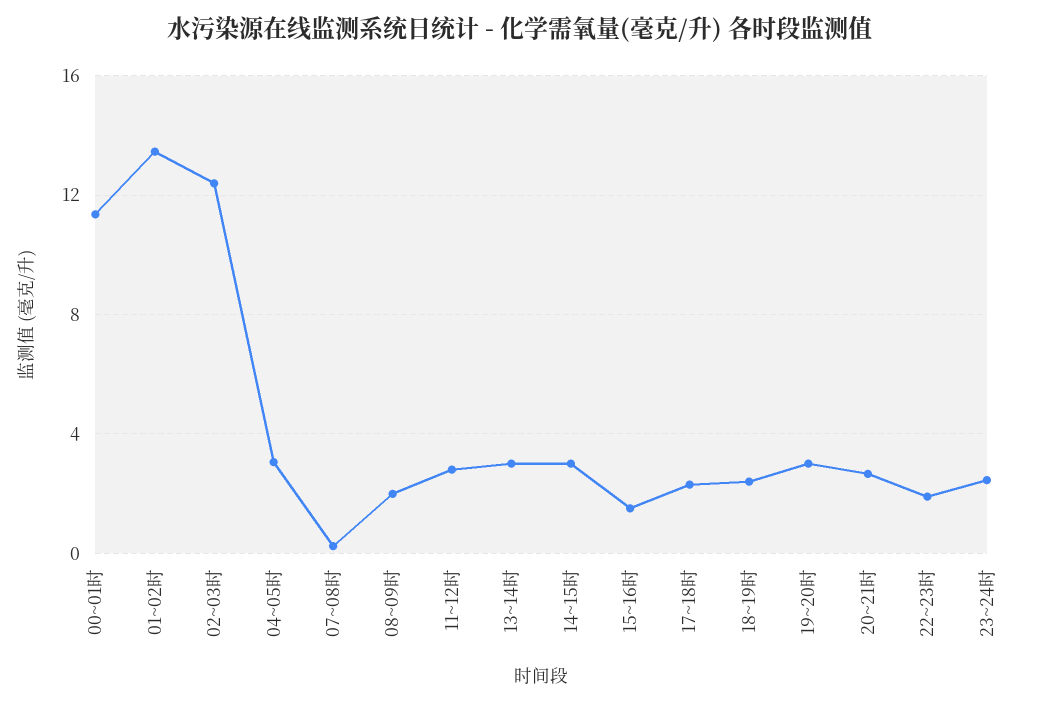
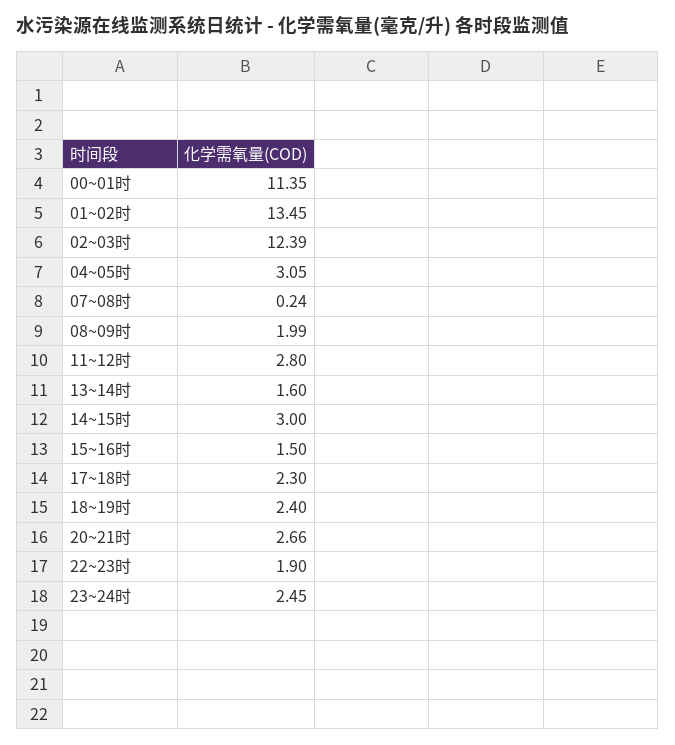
  {
    "00~01时": 11.35,
    "01~02时": 13.45,
    "02~03时": 12.39,
    "04~05时": 3.05,
    "07~08时": 0.24,
    "08~09时": 1.99,
    "11~12时": 2.8,
-   "13~14时": 3,
+   "13~14时": 1.6,
    "14~15时": 3,
    "15~16时": 1.5,
    "17~18时": 2.3,
    "18~19时": 2.4,
-   "19~20时": 3,
    "20~21时": 2.66,
    "22~23时": 1.9,
    "23~24时": 2.45
  }

